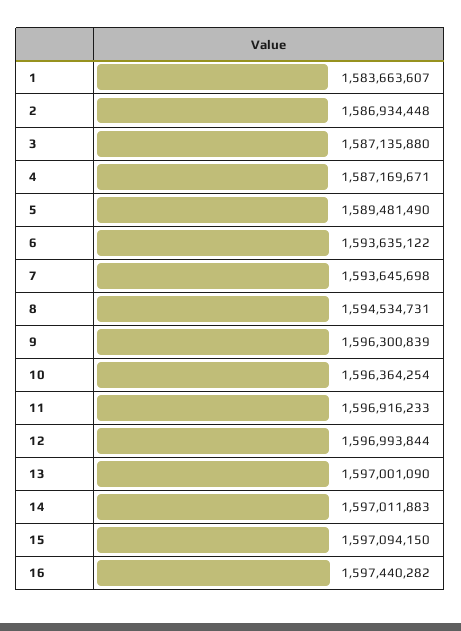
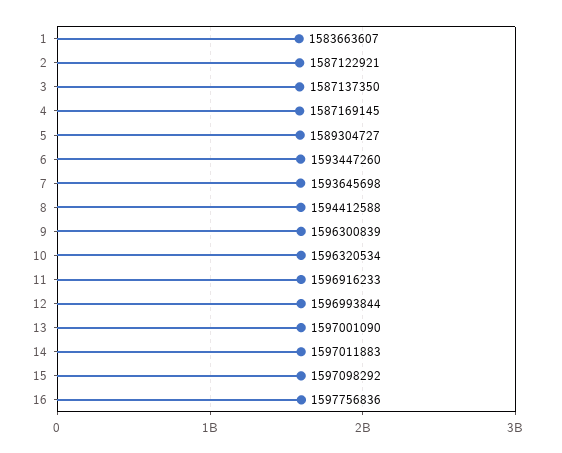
  {
    "1": 1583663607,
-   "2": 1586934448,
+   "2": 1587122921,
-   "3": 1587135880,
+   "3": 1587137350,
-   "4": 1587169671,
+   "4": 1587169145,
-   "5": 1589481490,
+   "5": 1589304727,
-   "6": 1593635122,
+   "6": 1593447260,
    "7": 1593645698,
-   "8": 1594534731,
+   "8": 1594412588,
    "9": 1596300839,
-   "10": 1596364254,
+   "10": 1596320534,
    "11": 1596916233,
    "12": 1596993844,
    "13": 1597001090,
    "14": 1597011883,
-   "15": 1597094150,
+   "15": 1597098292,
-   "16": 1597440282
+   "16": 1597756836
  }

